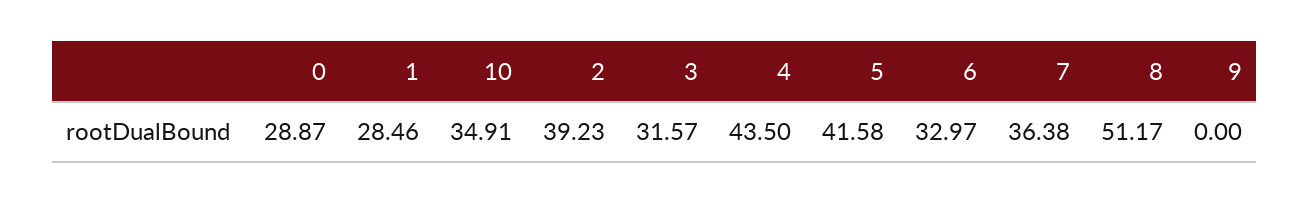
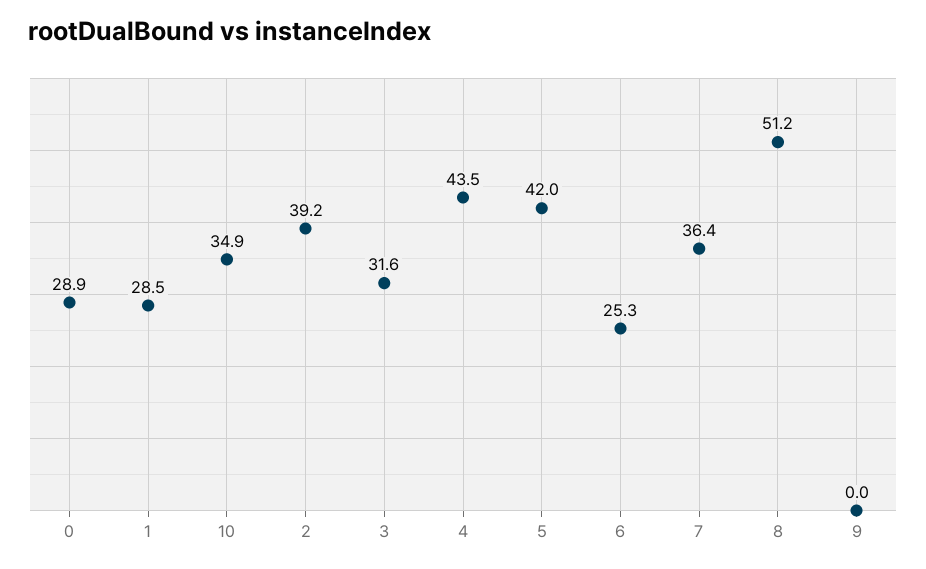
  {
    "0": 28.87,
    "1": 28.46,
    "10": 34.91,
    "2": 39.23,
    "3": 31.57,
    "4": 43.5,
-   "5": 41.58,
+   "5": 42,
-   "6": 32.97,
+   "6": 25.3,
    "7": 36.38,
    "8": 51.17,
    "9": 0
  }

